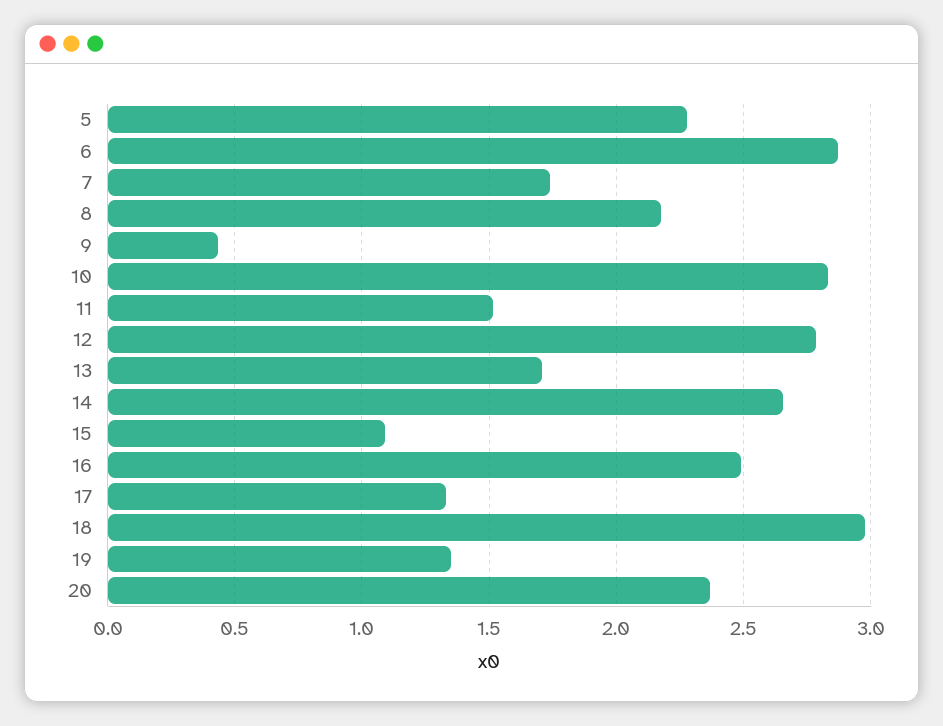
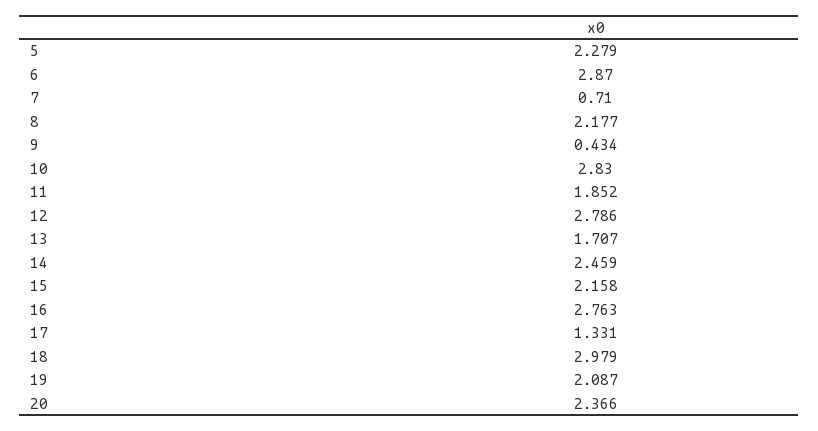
  {
    "5": 2.279,
    "6": 2.87,
-   "7": 1.75,
+   "7": 0.71,
    "8": 2.177,
    "9": 0.434,
    "10": 2.83,
-   "11": 1.5,
+   "11": 1.852,
    "12": 2.786,
    "13": 1.707,
-   "14": 2.65,
+   "14": 2.459,
-   "15": 1.1,
+   "15": 2.158,
-   "16": 2.5,
+   "16": 2.763,
    "17": 1.331,
    "18": 2.979,
-   "19": 1.35,
+   "19": 2.087,
    "20": 2.366
  }

